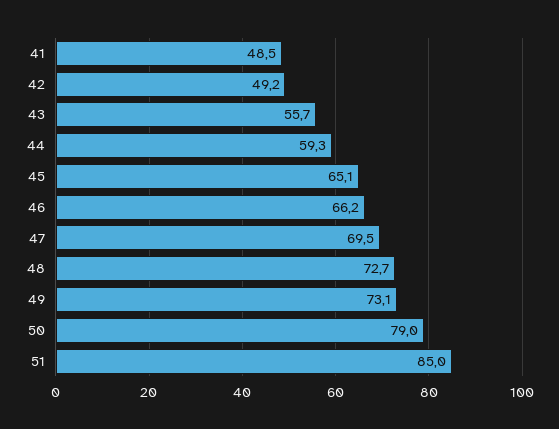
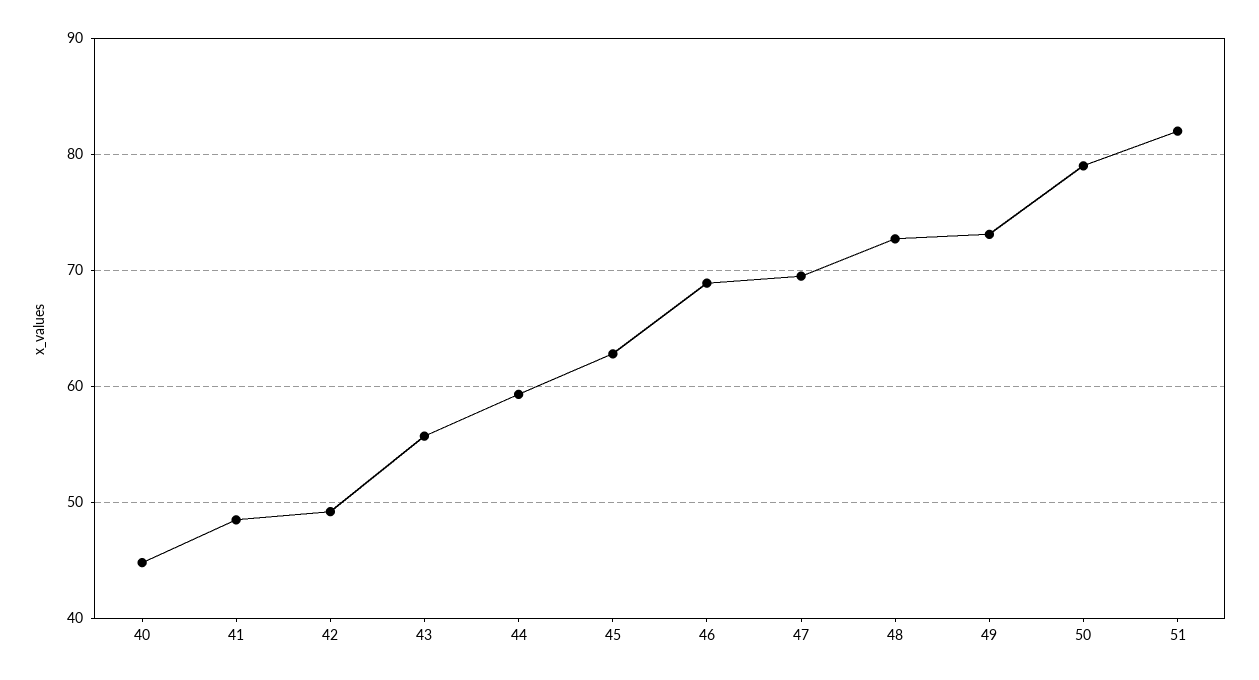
  {
    "41": 48.5,
    "42": 49.2,
    "43": 55.7,
    "44": 59.3,
-   "45": 65.1,
+   "45": 63,
-   "46": 66.2,
+   "46": 69,
    "47": 69.5,
    "48": 72.7,
    "49": 73.1,
    "50": 79,
-   "51": 85
+   "51": 82,
+   "40": 45
  }

